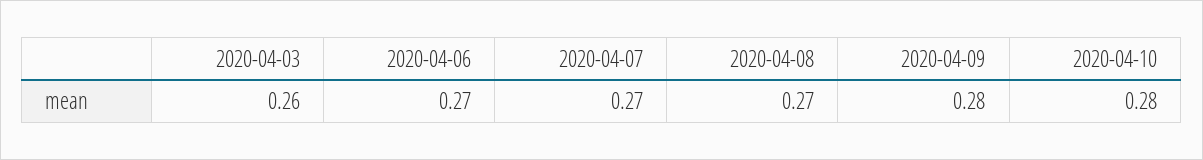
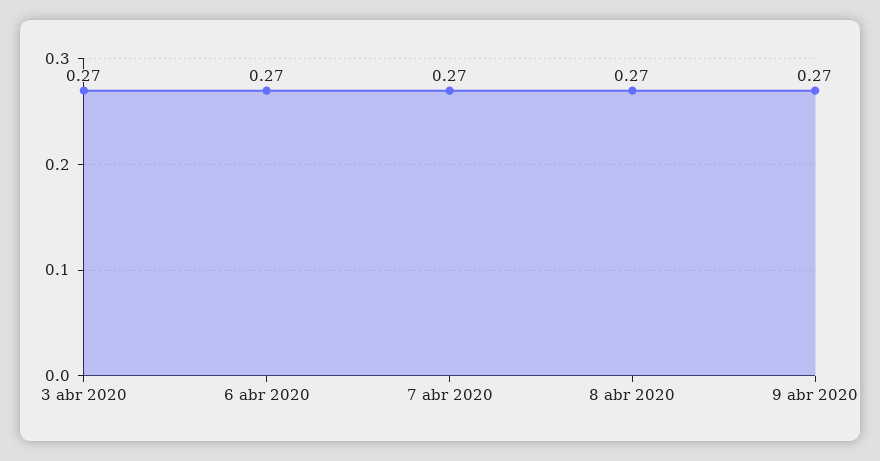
  {
-   "2020-04-03": 0.26,
+   "2020-04-03": 0.27,
    "2020-04-06": 0.27,
    "2020-04-07": 0.27,
    "2020-04-08": 0.27,
-   "2020-04-09": 0.28,
+   "2020-04-09": 0.27
-   "2020-04-10": 0.28
  }

